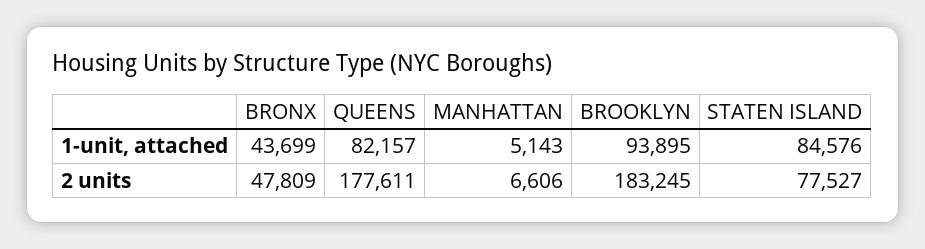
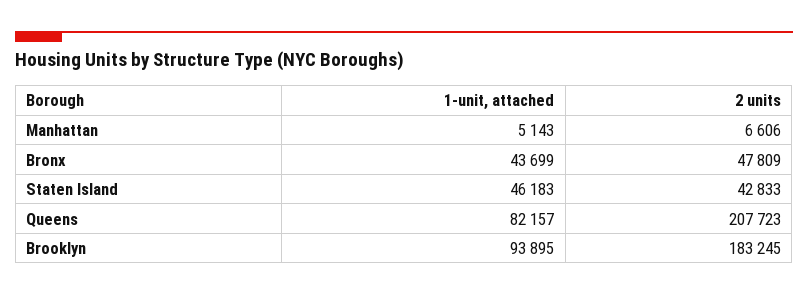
  {
    "BRONX": {
      "1-unit, attached": 43699,
      "2 units": 47809
    },
    "QUEENS": {
      "1-unit, attached": 82157,
-     "2 units": 177611
+     "2 units": 207723
    },
    "MANHATTAN": {
      "1-unit, attached": 5143,
      "2 units": 6606
    },
    "BROOKLYN": {
      "1-unit, attached": 93895,
      "2 units": 183245
    },
    "STATEN ISLAND": {
-     "1-unit, attached": 84576,
+     "1-unit, attached": 46183,
-     "2 units": 77527
+     "2 units": 42833
    }
  }

